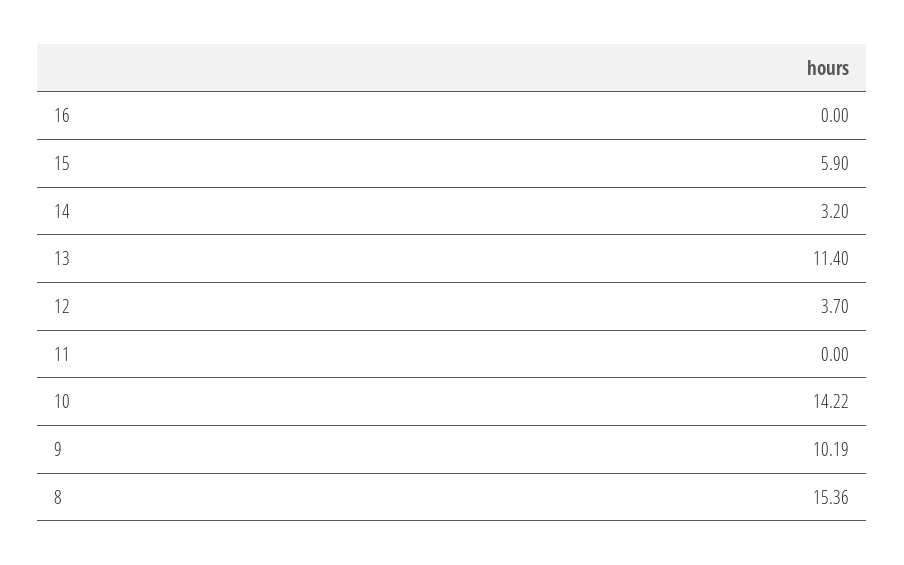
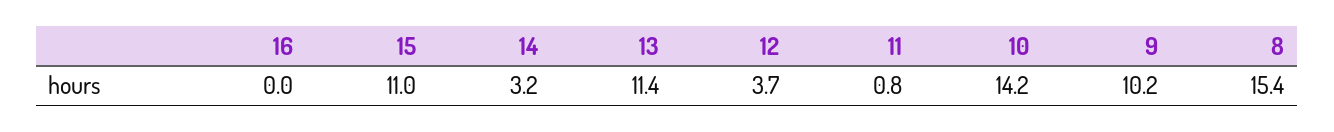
  {
    "16": 0,
-   "15": 5.9,
+   "15": 11,
    "14": 3.2,
    "13": 11.4,
    "12": 3.7,
-   "11": 0,
+   "11": 0.8,
    "10": 14.22,
    "9": 10.19,
    "8": 15.36
  }

